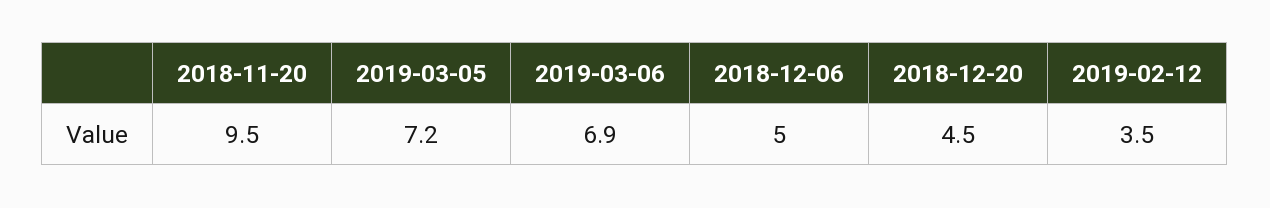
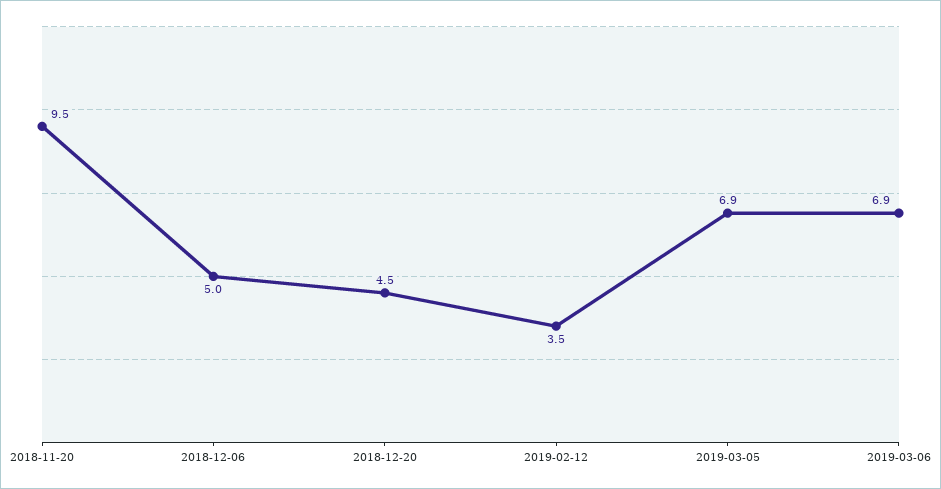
  {
    "2018-11-20": 9.5,
-   "2019-03-05": 7.2,
+   "2019-03-05": 6.9,
    "2019-03-06": 6.9,
    "2018-12-06": 5,
    "2018-12-20": 4.5,
    "2019-02-12": 3.5
  }

